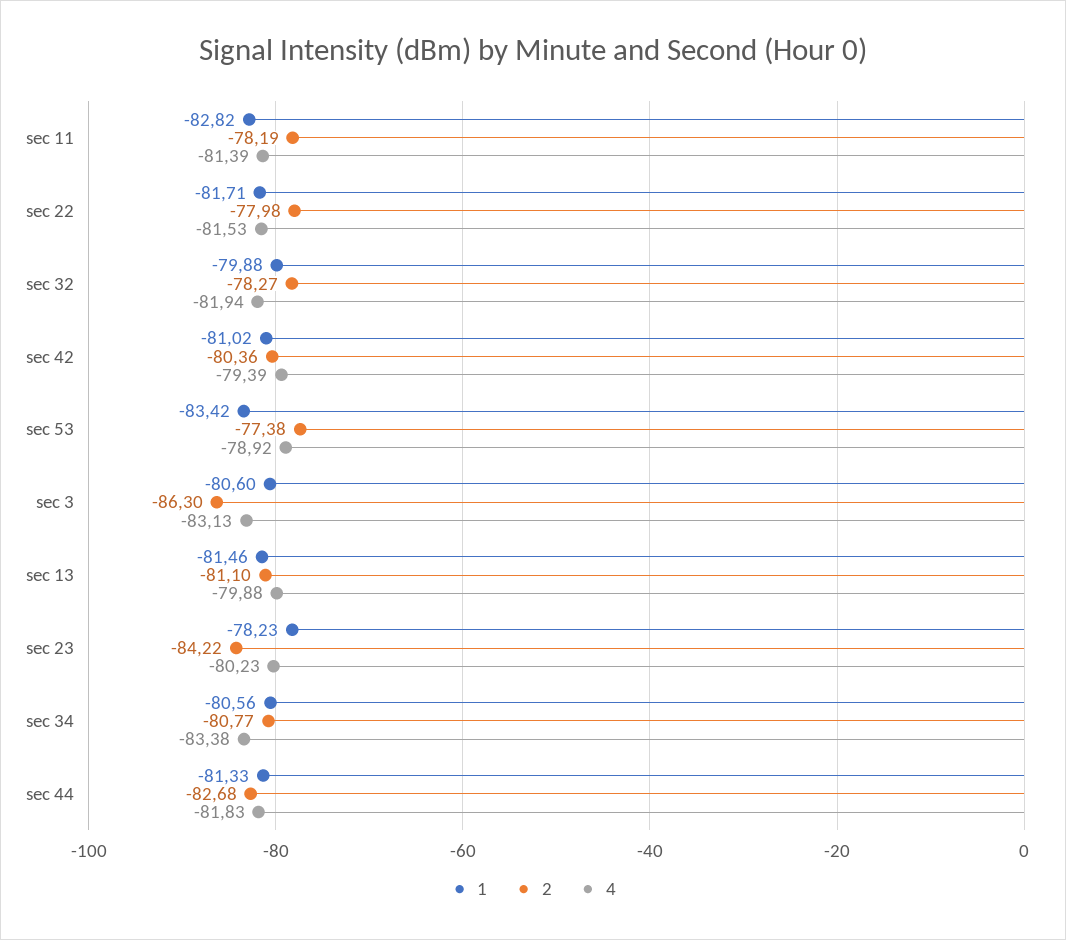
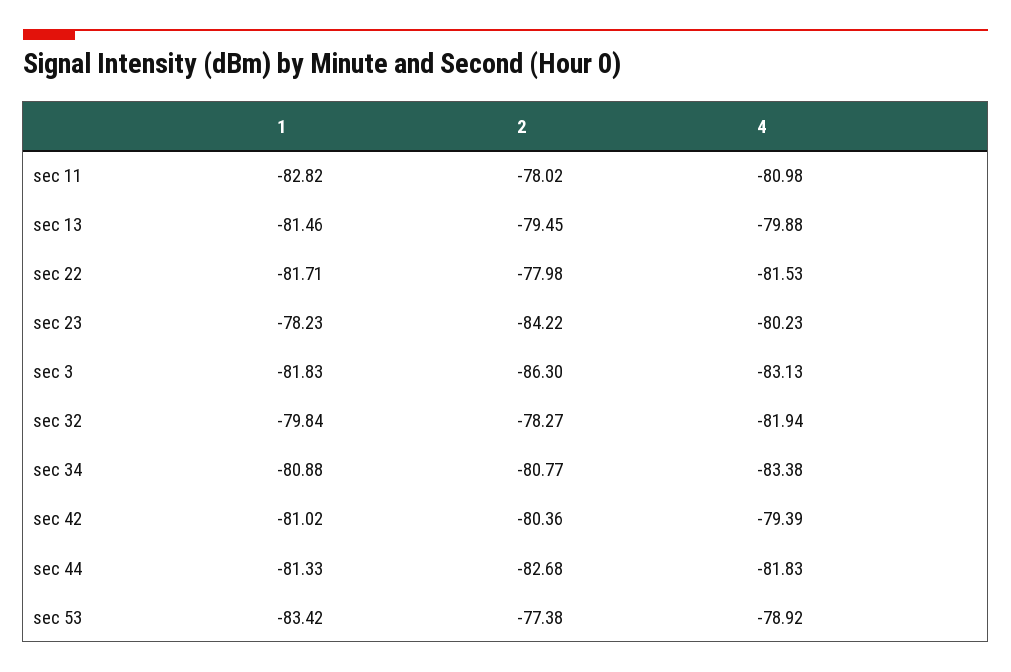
  {
    "1": {
      "sec 11": -82.82,
      "sec 22": -81.71,
-     "sec 32": -79.88,
+     "sec 32": -79.84,
      "sec 42": -81.02,
      "sec 53": -83.42,
-     "sec 3": -80.6,
+     "sec 3": -81.83,
      "sec 13": -81.46,
      "sec 23": -78.23,
-     "sec 34": -80.56,
+     "sec 34": -80.88,
      "sec 44": -81.33
    },
    "2": {
-     "sec 11": -78.19,
+     "sec 11": -78.02,
      "sec 22": -77.98,
      "sec 32": -78.27,
      "sec 42": -80.36,
      "sec 53": -77.38,
      "sec 3": -86.3,
-     "sec 13": -81.1,
+     "sec 13": -79.45,
      "sec 23": -84.22,
      "sec 34": -80.77,
      "sec 44": -82.68
    },
    "4": {
-     "sec 11": -81.39,
+     "sec 11": -80.98,
      "sec 22": -81.53,
      "sec 32": -81.94,
      "sec 42": -79.39,
      "sec 53": -78.92,
      "sec 3": -83.13,
      "sec 13": -79.88,
      "sec 23": -80.23,
      "sec 34": -83.38,
      "sec 44": -81.83
    }
  }

